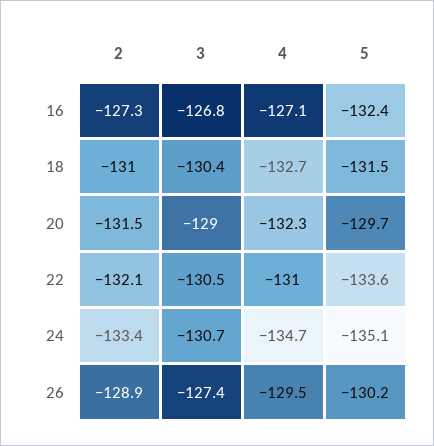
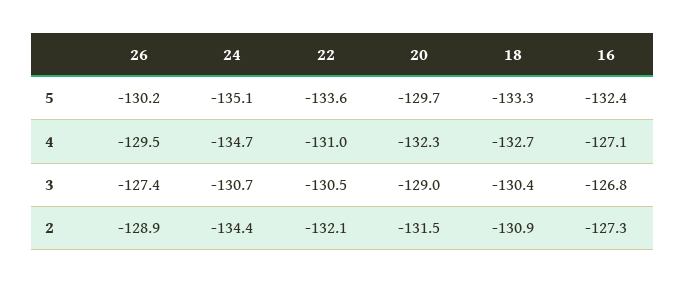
  {
    "2": {
      "16": -127.3,
-     "18": -131,
+     "18": -130.9,
      "20": -131.5,
      "22": -132.1,
-     "24": -133.4,
+     "24": -134.4,
      "26": -128.9
    },
    "3": {
      "16": -126.8,
      "18": -130.4,
      "20": -129,
      "22": -130.5,
      "24": -130.7,
      "26": -127.4
    },
    "4": {
      "16": -127.1,
      "18": -132.7,
      "20": -132.3,
      "22": -131,
      "24": -134.7,
      "26": -129.5
    },
    "5": {
      "16": -132.4,
-     "18": -131.5,
+     "18": -133.3,
      "20": -129.7,
      "22": -133.6,
      "24": -135.1,
      "26": -130.2
    }
  }

